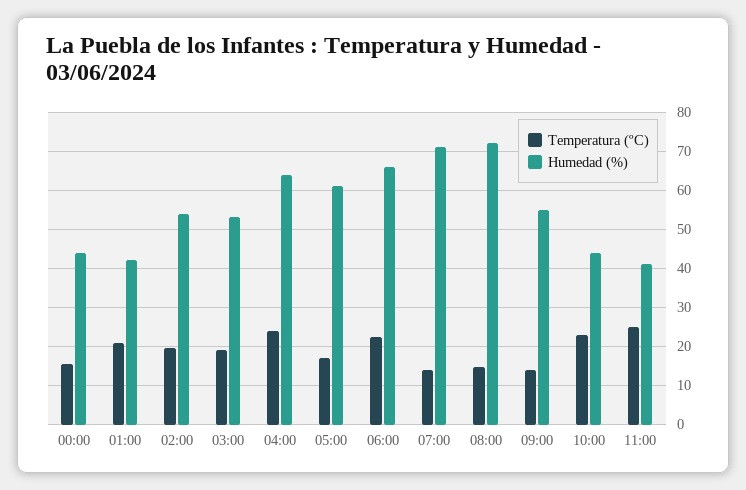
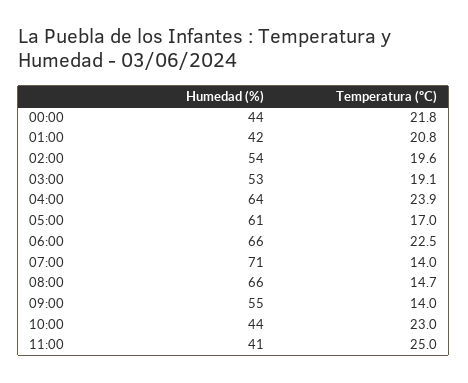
  {
    "Temperatura (ºC)": {
-     "00:00": 16,
+     "00:00": 21.8,
      "01:00": 20.8,
      "02:00": 19.6,
      "03:00": 19.1,
      "04:00": 23.9,
      "05:00": 17,
      "06:00": 22.5,
      "07:00": 14,
      "08:00": 14.7,
      "09:00": 14,
      "10:00": 23,
      "11:00": 25
    },
    "Humedad (%)": {
      "00:00": 44,
      "01:00": 42,
      "02:00": 54,
      "03:00": 53,
      "04:00": 64,
      "05:00": 61,
      "06:00": 66,
      "07:00": 71,
-     "08:00": 72,
+     "08:00": 66,
      "09:00": 55,
      "10:00": 44,
      "11:00": 41
    }
  }

